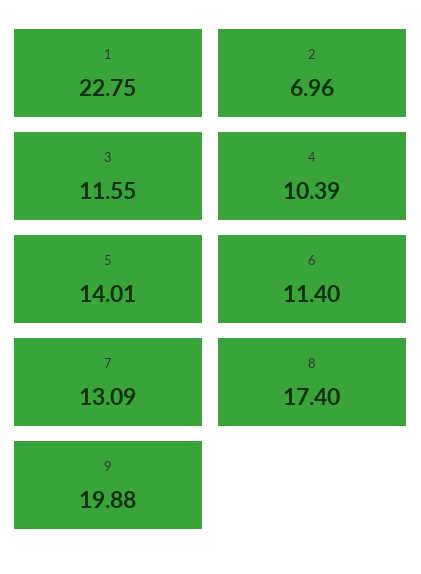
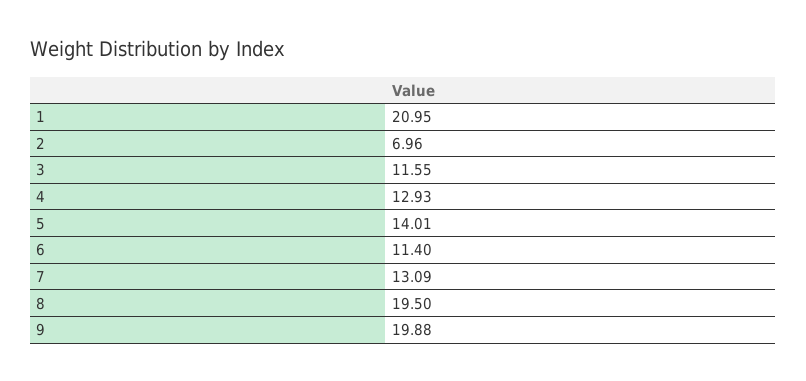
  {
-   "1": 22.75,
+   "1": 20.95,
    "2": 6.96,
    "3": 11.55,
-   "4": 10.39,
+   "4": 12.93,
    "5": 14.01,
    "6": 11.4,
    "7": 13.09,
-   "8": 17.4,
+   "8": 19.5,
    "9": 19.88
  }

